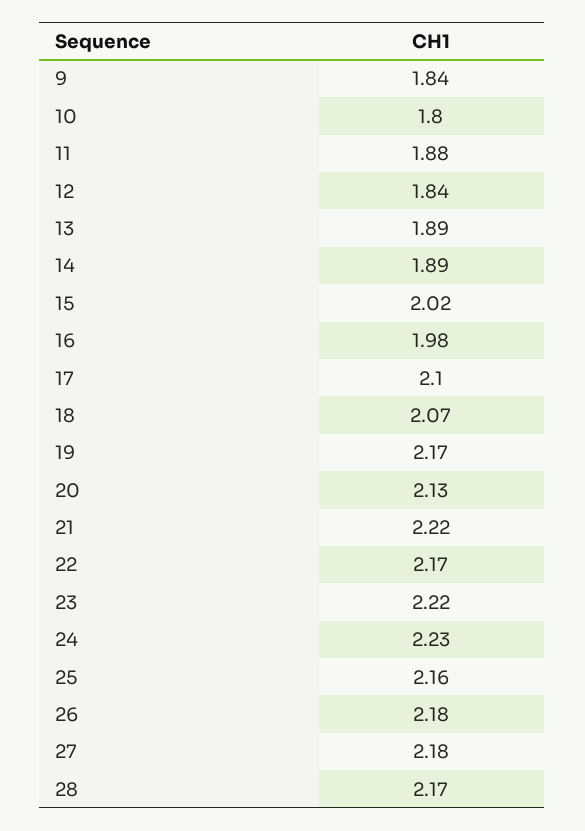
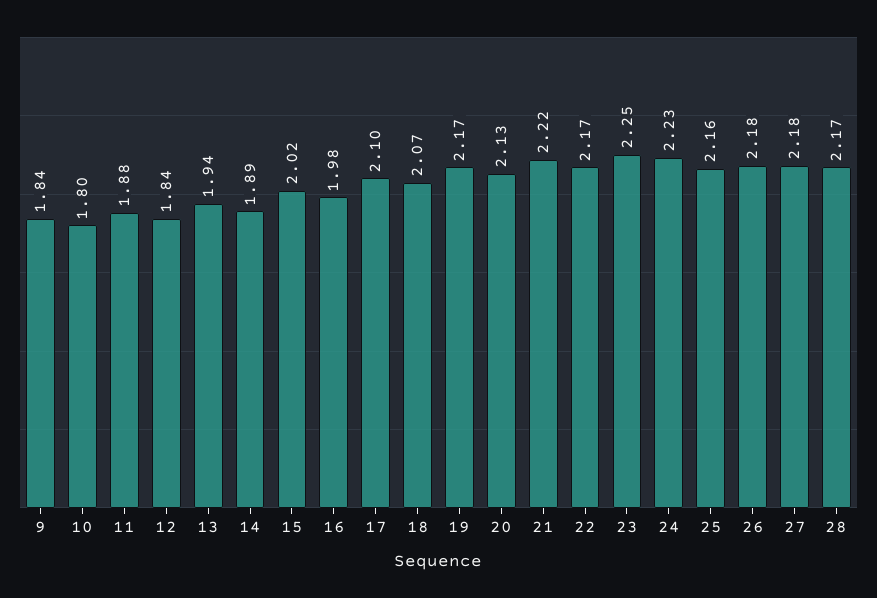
  {
    "9": 1.84,
    "10": 1.8,
    "11": 1.88,
    "12": 1.84,
-   "13": 1.89,
+   "13": 1.94,
    "14": 1.89,
    "15": 2.02,
    "16": 1.98,
    "17": 2.1,
    "18": 2.07,
    "19": 2.17,
    "20": 2.13,
    "21": 2.22,
    "22": 2.17,
-   "23": 2.22,
+   "23": 2.25,
    "24": 2.23,
    "25": 2.16,
    "26": 2.18,
    "27": 2.18,
    "28": 2.17
  }

